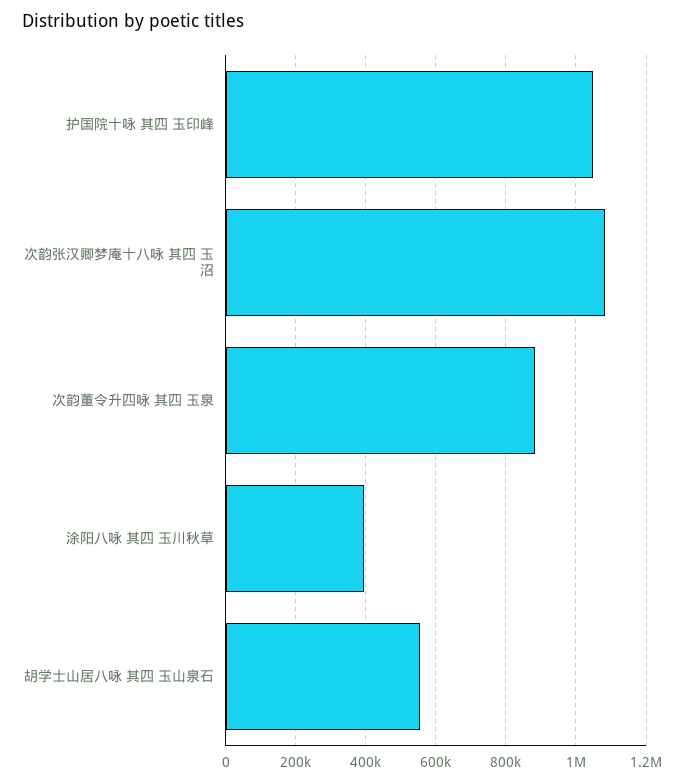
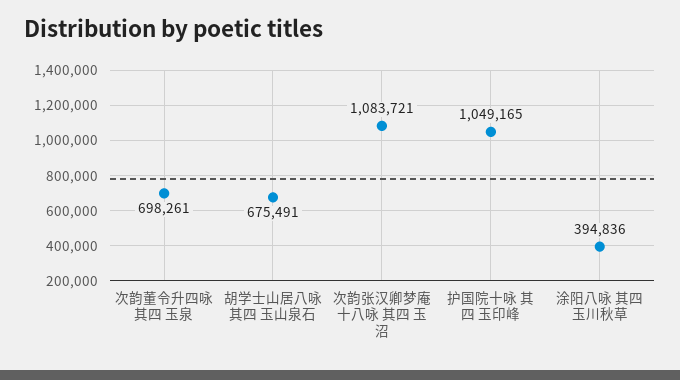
  {
    "护国院十咏 其四 玉印峰": 1049165,
    "次韵张汉卿梦庵十八咏 其四 玉沼": 1083721,
-   "次韵董令升四咏 其四 玉泉": 880000,
+   "次韵董令升四咏 其四 玉泉": 698261,
    "涂阳八咏 其四 玉川秋草": 394836,
-   "胡学士山居八咏 其四 玉山泉石": 560000
+   "胡学士山居八咏 其四 玉山泉石": 675491
  }

